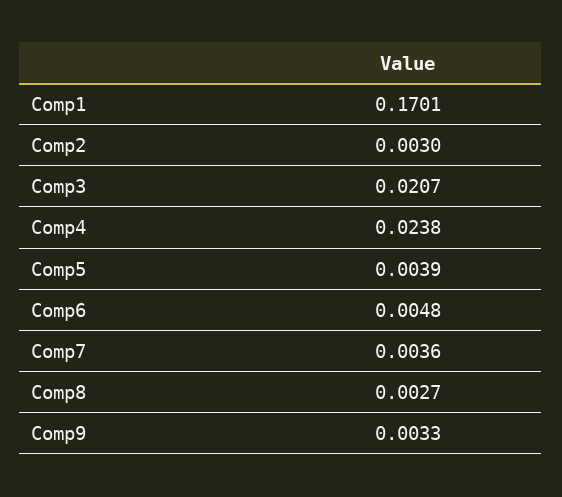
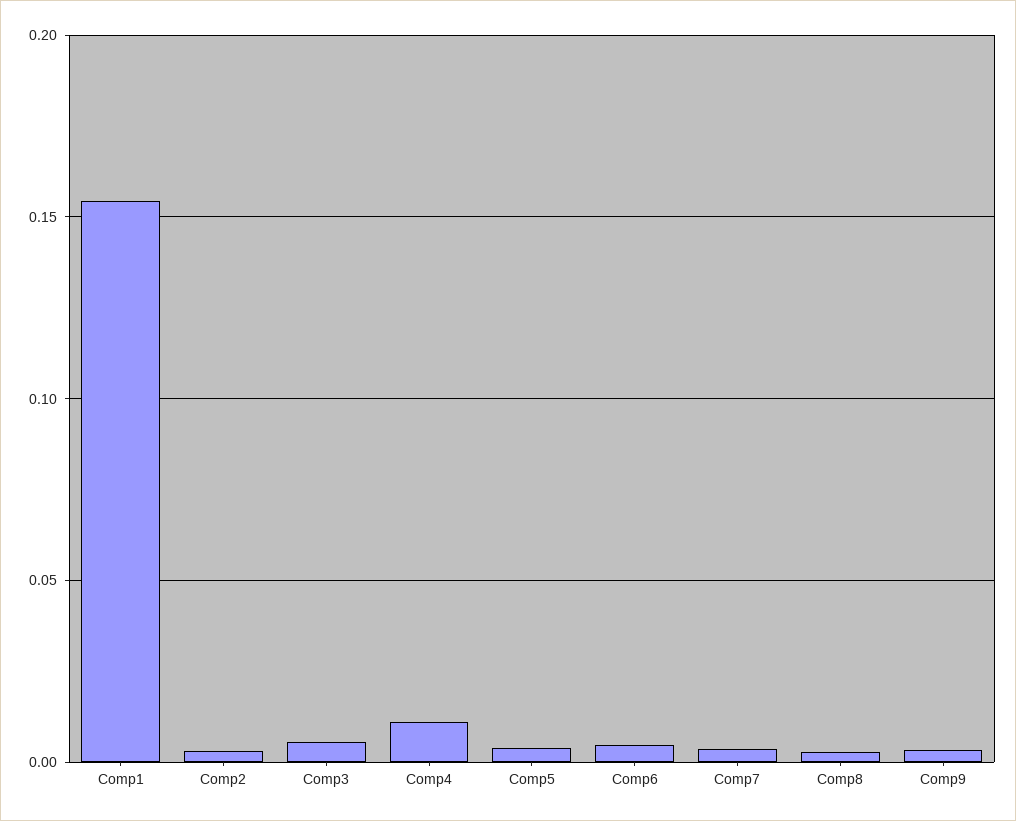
  {
-   "Comp1": 0.1701,
+   "Comp1": 0.155,
    "Comp2": 0.003,
-   "Comp3": 0.0207,
+   "Comp3": 0.005,
-   "Comp4": 0.0238,
+   "Comp4": 0.01,
    "Comp5": 0.0039,
    "Comp6": 0.0048,
    "Comp7": 0.0036,
    "Comp8": 0.0027,
    "Comp9": 0.0033
  }

